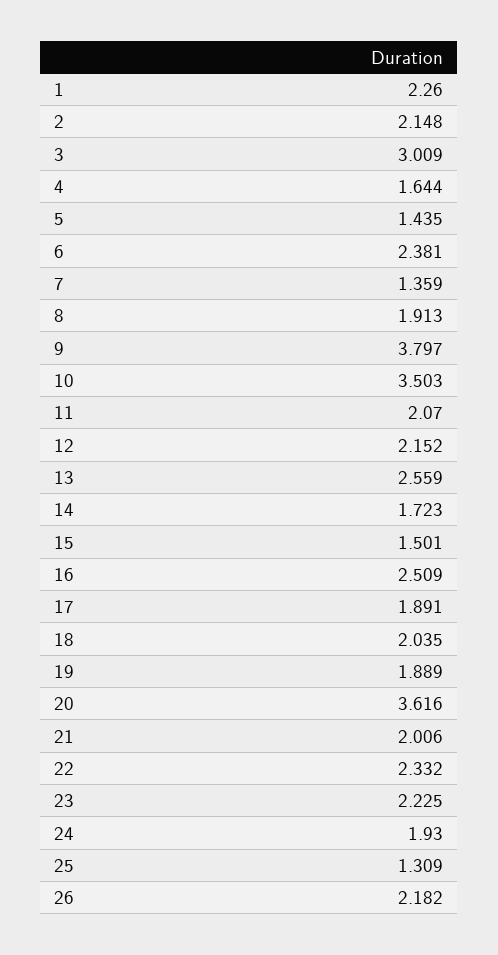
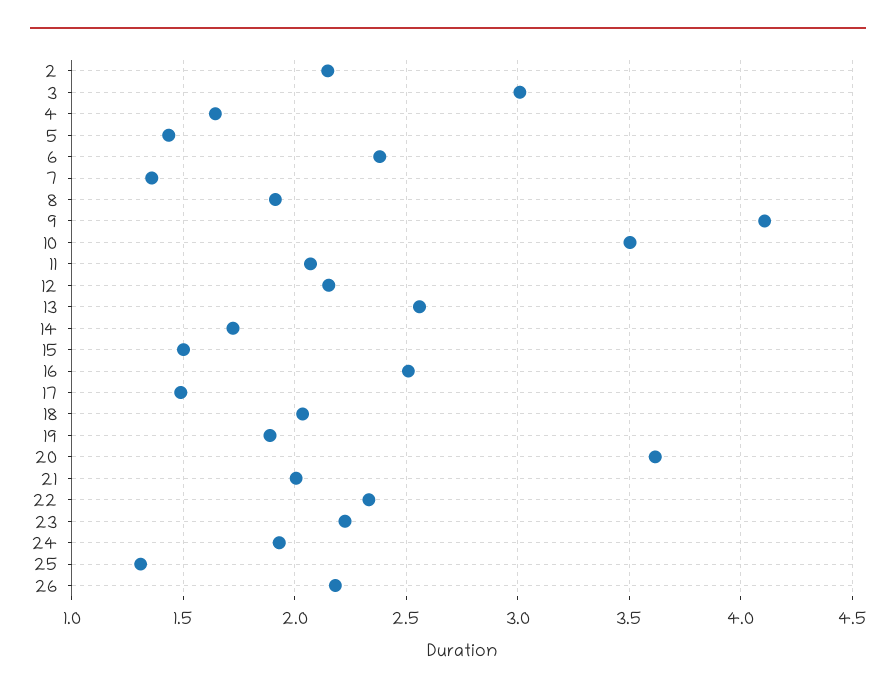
  {
-   "1": 2.26,
    "2": 2.148,
    "3": 3.009,
    "4": 1.644,
    "5": 1.435,
    "6": 2.381,
    "7": 1.359,
    "8": 1.913,
-   "9": 3.797,
+   "9": 4.1,
    "10": 3.503,
    "11": 2.07,
    "12": 2.152,
    "13": 2.559,
    "14": 1.723,
    "15": 1.501,
    "16": 2.509,
-   "17": 1.891,
+   "17": 1.5,
    "18": 2.035,
    "19": 1.889,
    "20": 3.616,
    "21": 2.006,
    "22": 2.332,
    "23": 2.225,
    "24": 1.93,
    "25": 1.309,
    "26": 2.182
  }

